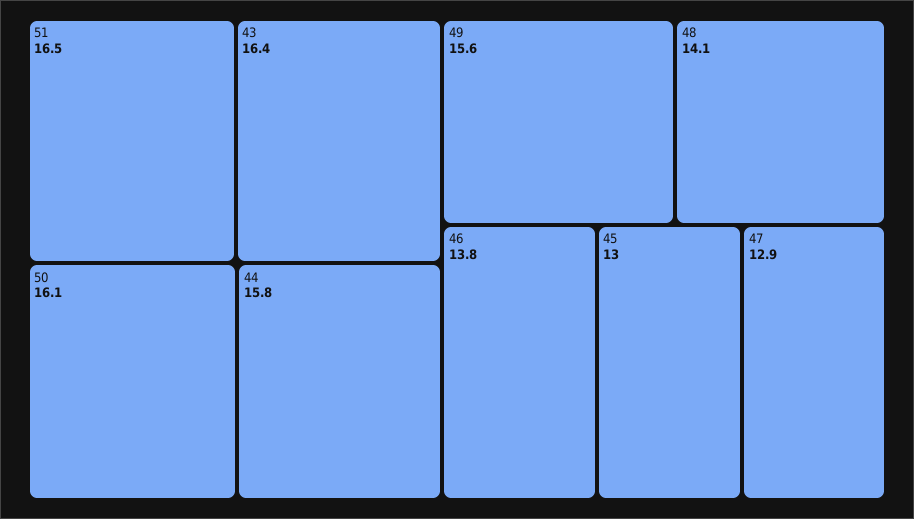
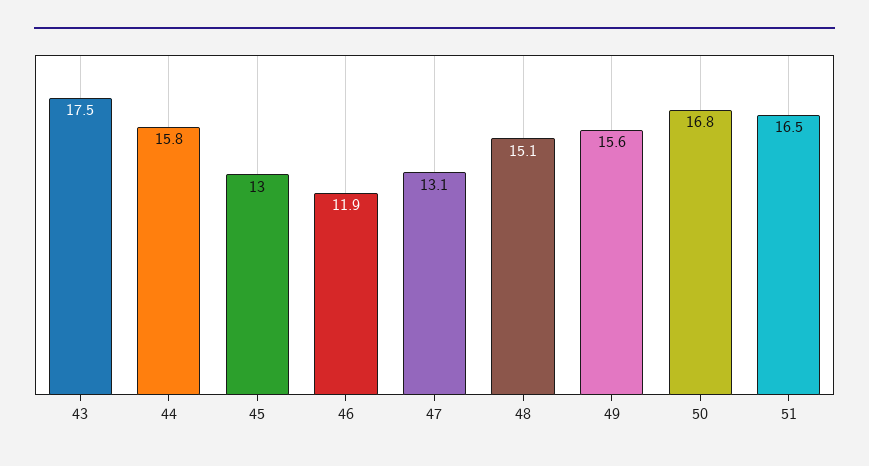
  {
    "51": 16.5,
-   "43": 16.4,
+   "43": 17.5,
-   "50": 16.1,
+   "50": 16.8,
    "44": 15.8,
    "49": 15.6,
-   "48": 14.1,
+   "48": 15.1,
-   "46": 13.8,
+   "46": 11.9,
    "45": 13,
-   "47": 12.9
+   "47": 13.1
  }

